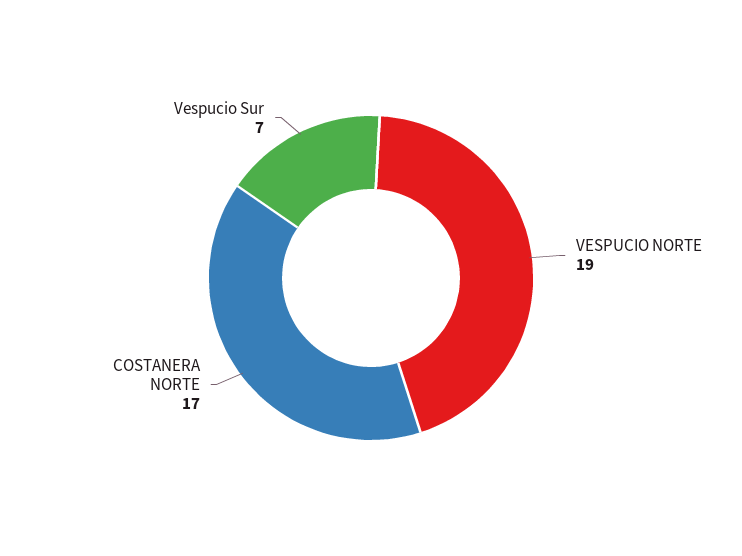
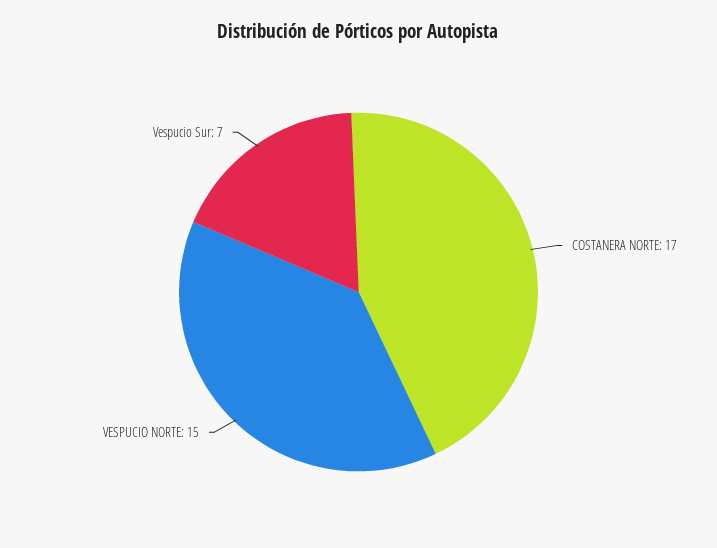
  {
-   "VESPUCIO NORTE": 19,
+   "VESPUCIO NORTE": 15,
    "COSTANERA NORTE": 17,
    "Vespucio Sur": 7
  }

